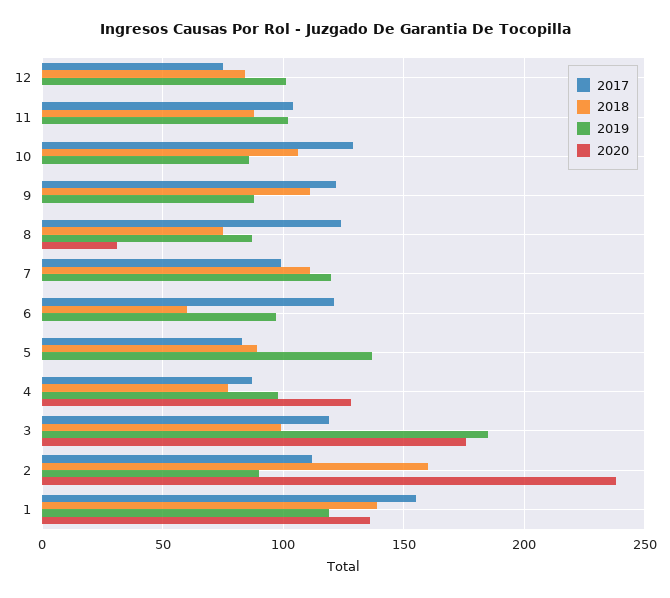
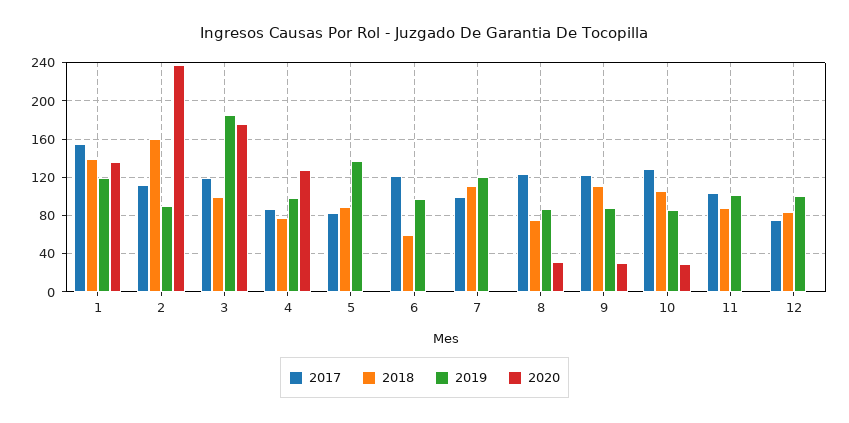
  {
    "2017": {
      "12": 75,
      "11": 105,
      "10": 130,
      "9": 120,
      "8": 125,
      "7": 100,
      "6": 120,
      "5": 85,
      "4": 85,
      "3": 120,
      "2": 110,
      "1": 155
    },
    "2018": {
      "12": 85,
      "11": 90,
      "10": 105,
      "9": 110,
      "8": 75,
      "7": 110,
      "6": 60,
      "5": 90,
      "4": 75,
      "3": 100,
      "2": 160,
      "1": 140
    },
    "2019": {
      "12": 100,
      "11": 100,
      "10": 85,
      "9": 90,
      "8": 85,
      "7": 120,
      "6": 95,
      "5": 135,
      "4": 100,
      "3": 185,
      "2": 90,
      "1": 120
    },
    "2020": {
      "12": 0,
      "11": 0,
-     "10": 0,
+     "10": 30,
-     "9": 0,
+     "9": 30,
      "8": 30,
      "7": 0,
      "6": 0,
      "5": 0,
      "4": 130,
      "3": 175,
      "2": 240,
      "1": 135
    }
  }

